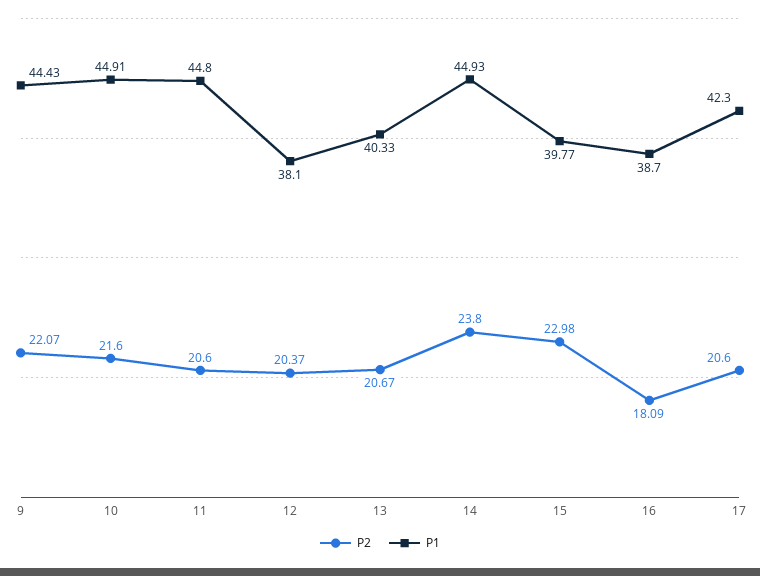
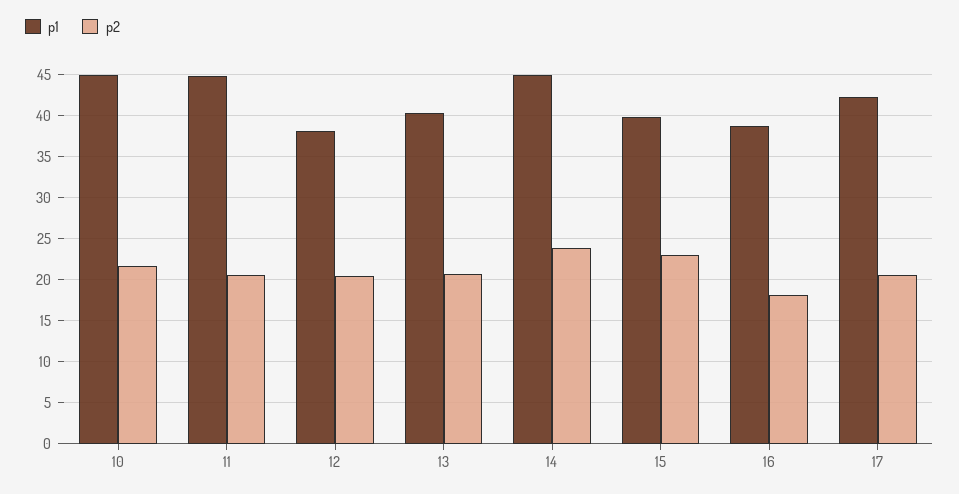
  {
    "P2": {
-     "9": 22.07,
      "10": 21.6,
      "11": 20.6,
      "12": 20.37,
      "13": 20.67,
      "14": 23.8,
      "15": 22.98,
      "16": 18.09,
      "17": 20.6
    },
    "P1": {
-     "9": 44.43,
      "10": 44.91,
      "11": 44.8,
      "12": 38.1,
      "13": 40.33,
      "14": 44.93,
      "15": 39.77,
      "16": 38.7,
      "17": 42.3
    }
  }

